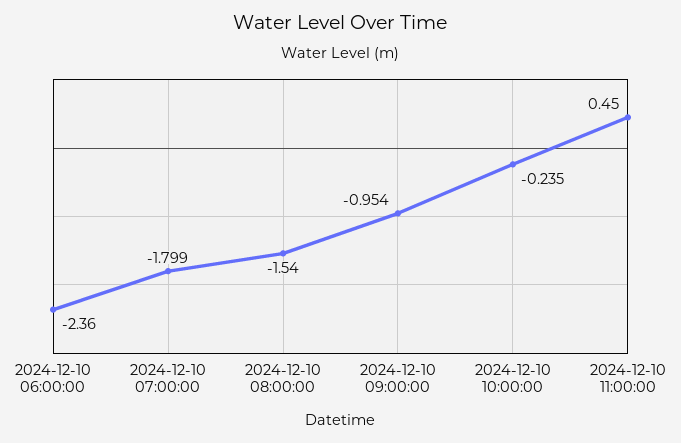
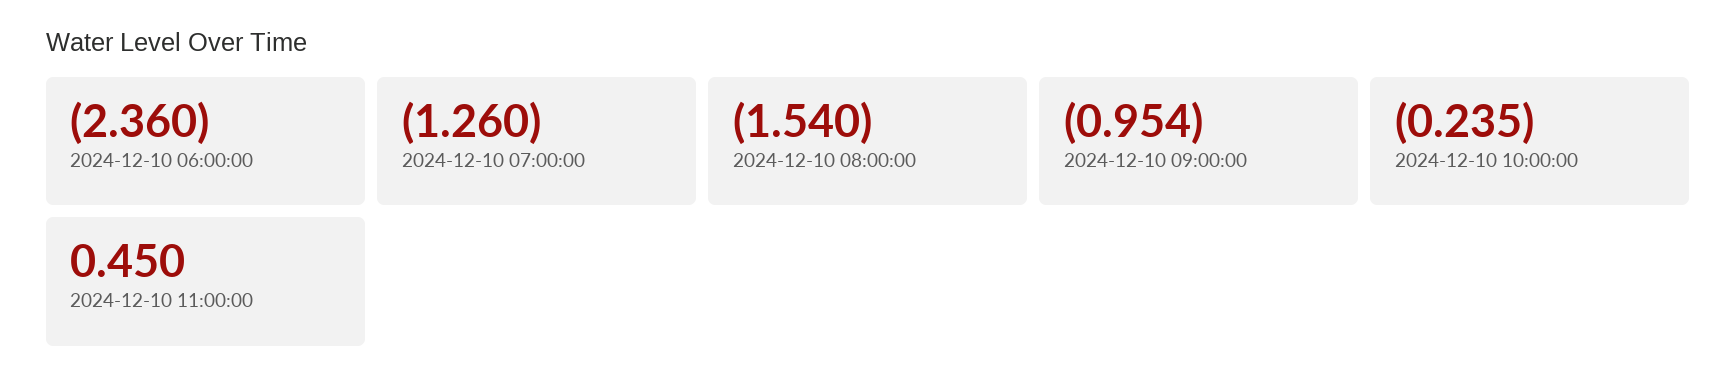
  {
    "2024-12-10 06:00:00": -2.36,
-   "2024-12-10 07:00:00": -1.799,
+   "2024-12-10 07:00:00": -1.26,
    "2024-12-10 08:00:00": -1.54,
    "2024-12-10 09:00:00": -0.954,
    "2024-12-10 10:00:00": -0.235,
    "2024-12-10 11:00:00": 0.45
  }

